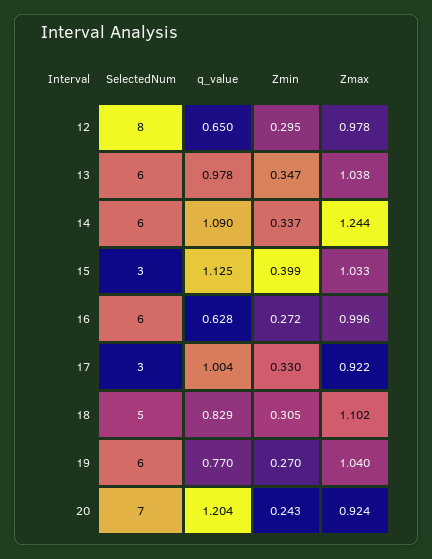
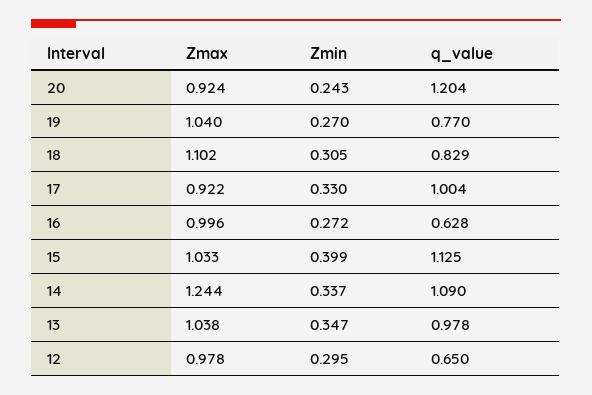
  {
-   "SelectedNum": {
-     "12": 8,
-     "13": 6,
-     "14": 6,
-     "15": 3,
-     "16": 6,
-     "17": 3,
-     "18": 5,
-     "19": 6,
-     "20": 7
-   },
    "q_value": {
      "12": 0.65,
      "13": 0.978,
      "14": 1.09,
      "15": 1.125,
      "16": 0.628,
      "17": 1.004,
      "18": 0.829,
      "19": 0.77,
      "20": 1.204
    },
    "Zmin": {
      "12": 0.295,
      "13": 0.347,
      "14": 0.337,
      "15": 0.399,
      "16": 0.272,
      "17": 0.33,
      "18": 0.305,
      "19": 0.27,
      "20": 0.243
    },
    "Zmax": {
      "12": 0.978,
      "13": 1.038,
      "14": 1.244,
      "15": 1.033,
      "16": 0.996,
      "17": 0.922,
      "18": 1.102,
      "19": 1.04,
      "20": 0.924
    }
  }

